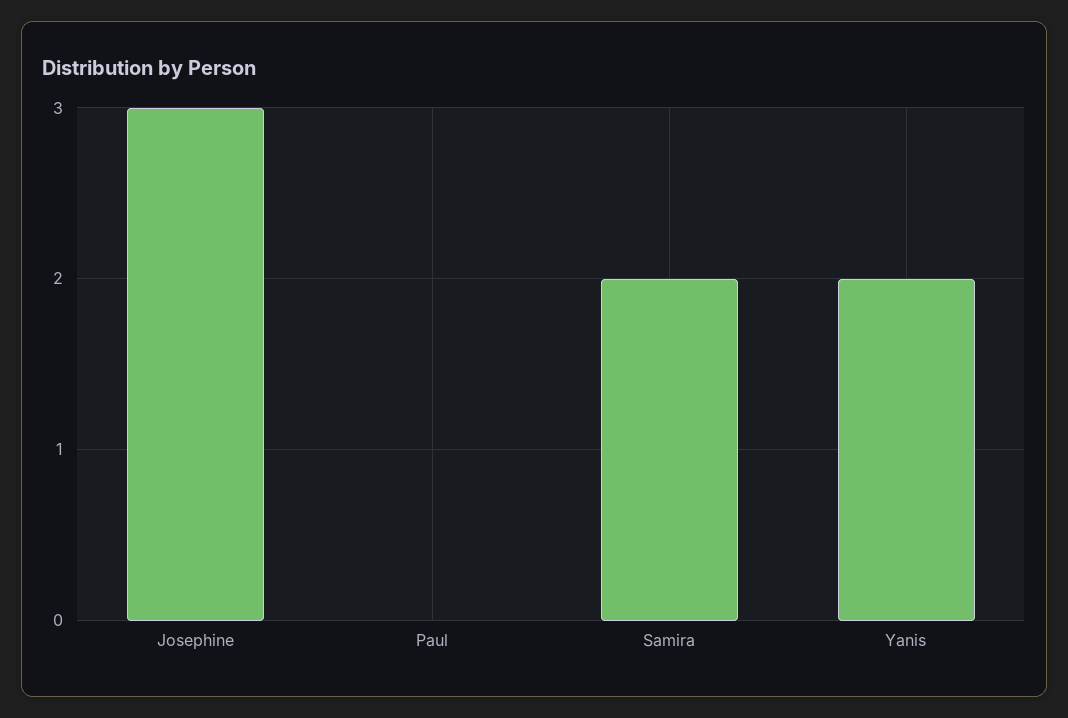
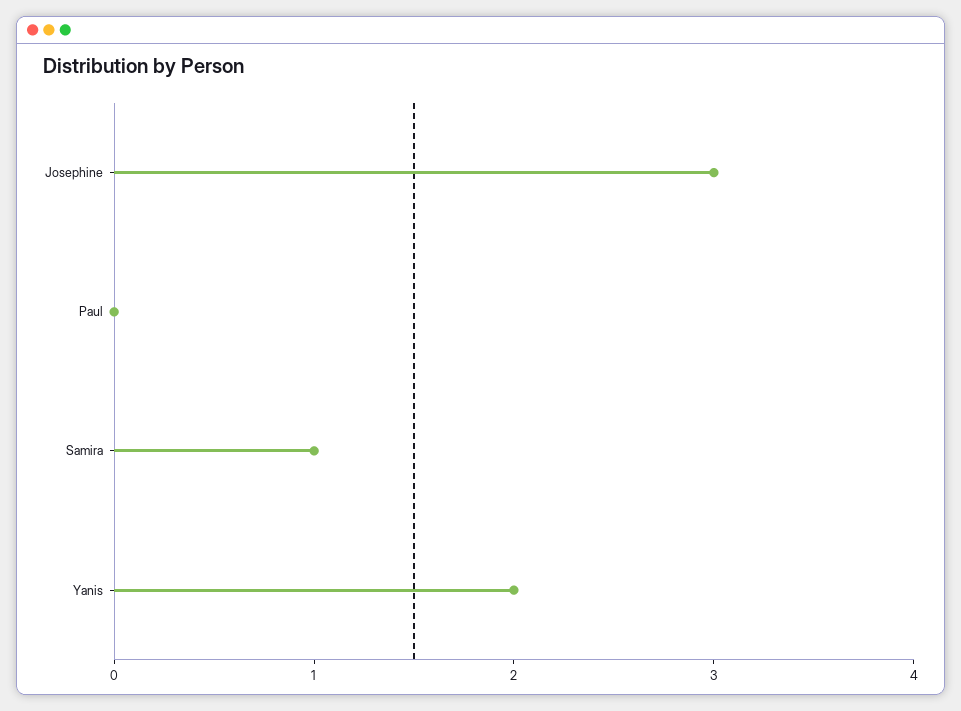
  {
    "Josephine": 3,
    "Paul": 0,
-   "Samira": 2,
+   "Samira": 1,
    "Yanis": 2
  }

